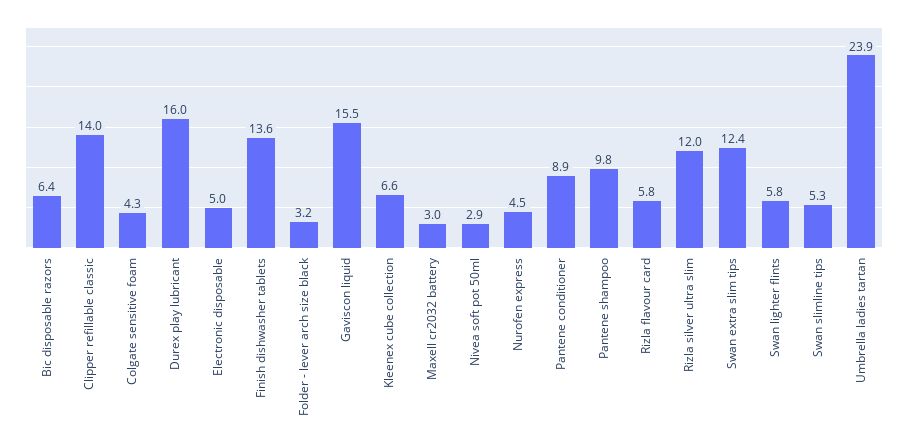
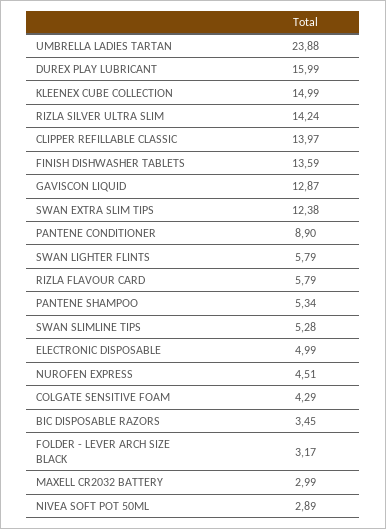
  {
-   "Bic disposable razors": 6.4,
+   "Bic disposable razors": 3.45,
    "Clipper refillable classic": 13.97,
    "Colgate sensitive foam": 4.29,
    "Durex play lubricant": 15.99,
    "Electronic disposable": 4.99,
    "Finish dishwasher tablets": 13.59,
    "Folder - lever arch size black": 3.17,
-   "Gaviscon liquid": 15.5,
+   "Gaviscon liquid": 12.87,
-   "Kleenex cube collection": 6.6,
+   "Kleenex cube collection": 14.99,
    "Maxell cr2032 battery": 2.99,
    "Nivea soft pot 50ml": 2.89,
    "Nurofen express": 4.51,
    "Pantene conditioner": 8.9,
-   "Pantene shampoo": 9.8,
+   "Pantene shampoo": 5.34,
    "Rizla flavour card": 5.79,
-   "Rizla silver ultra slim": 12,
+   "Rizla silver ultra slim": 14.24,
    "Swan extra slim tips": 12.38,
    "Swan lighter flints": 5.79,
    "Swan slimline tips": 5.28,
    "Umbrella ladies tartan": 23.88
  }

